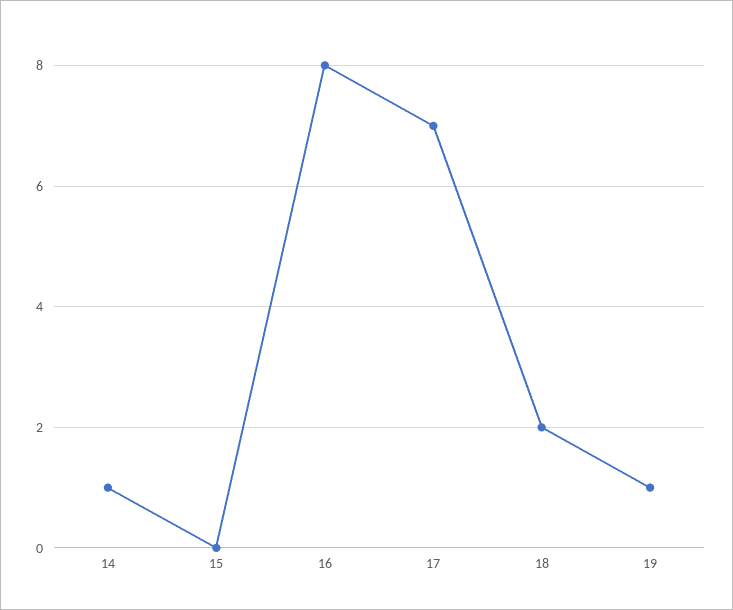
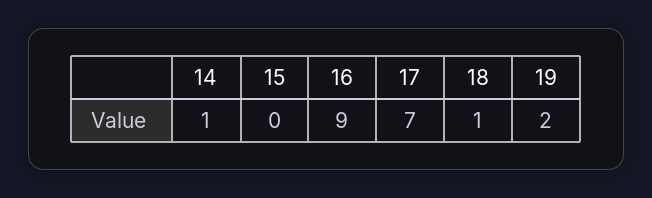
  {
    "14": 1,
    "15": 0,
-   "16": 8,
+   "16": 9,
    "17": 7,
-   "18": 2,
+   "18": 1,
-   "19": 1
+   "19": 2
  }

